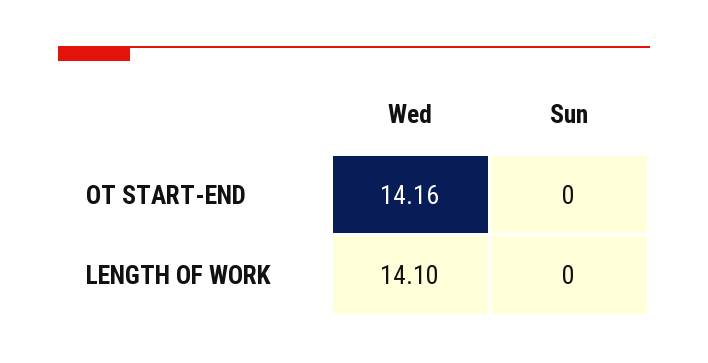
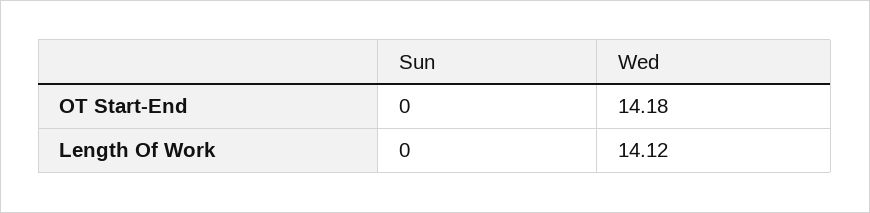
  {
    "Wed": {
-     "OT START-END": 14.16,
+     "OT START-END": 14.18,
-     "LENGTH OF WORK": 14.1
+     "LENGTH OF WORK": 14.12
    },
    "Sun": {
      "OT START-END": 0,
      "LENGTH OF WORK": 0
    }
  }

